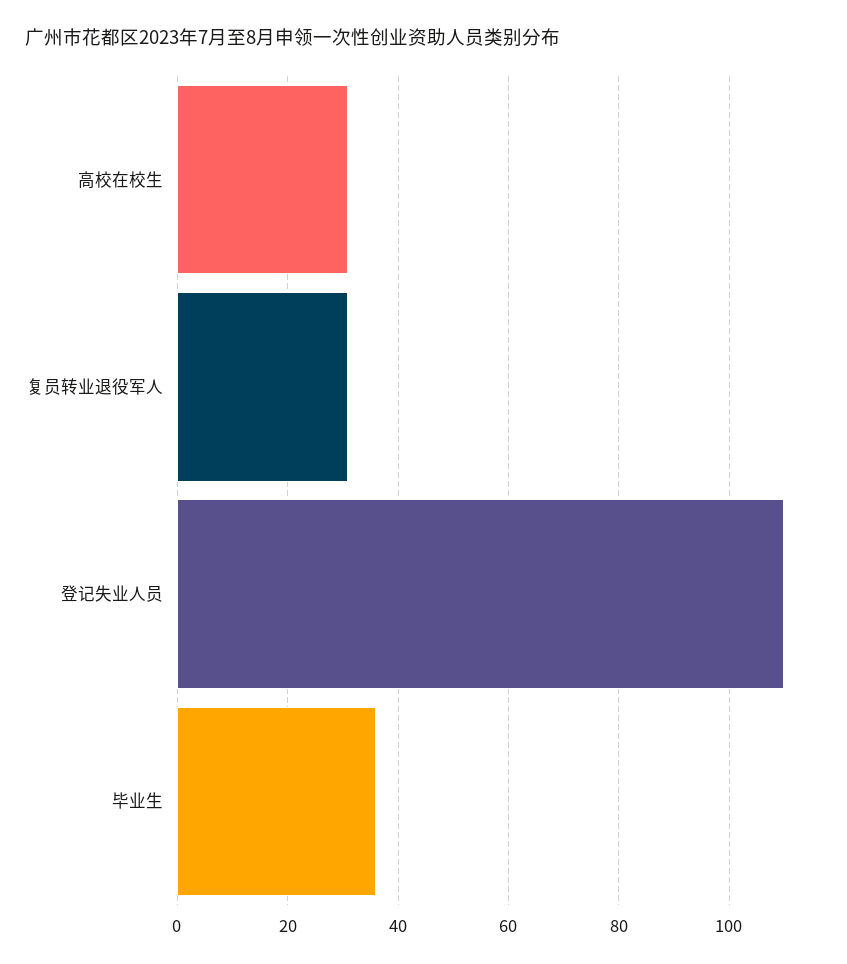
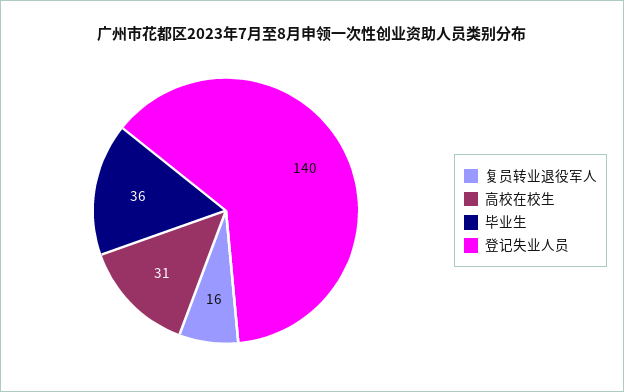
  {
    "高校在校生": 31,
-   "复员转业退役军人": 30,
+   "复员转业退役军人": 16,
-   "登记失业人员": 110,
+   "登记失业人员": 140,
    "毕业生": 36
  }

